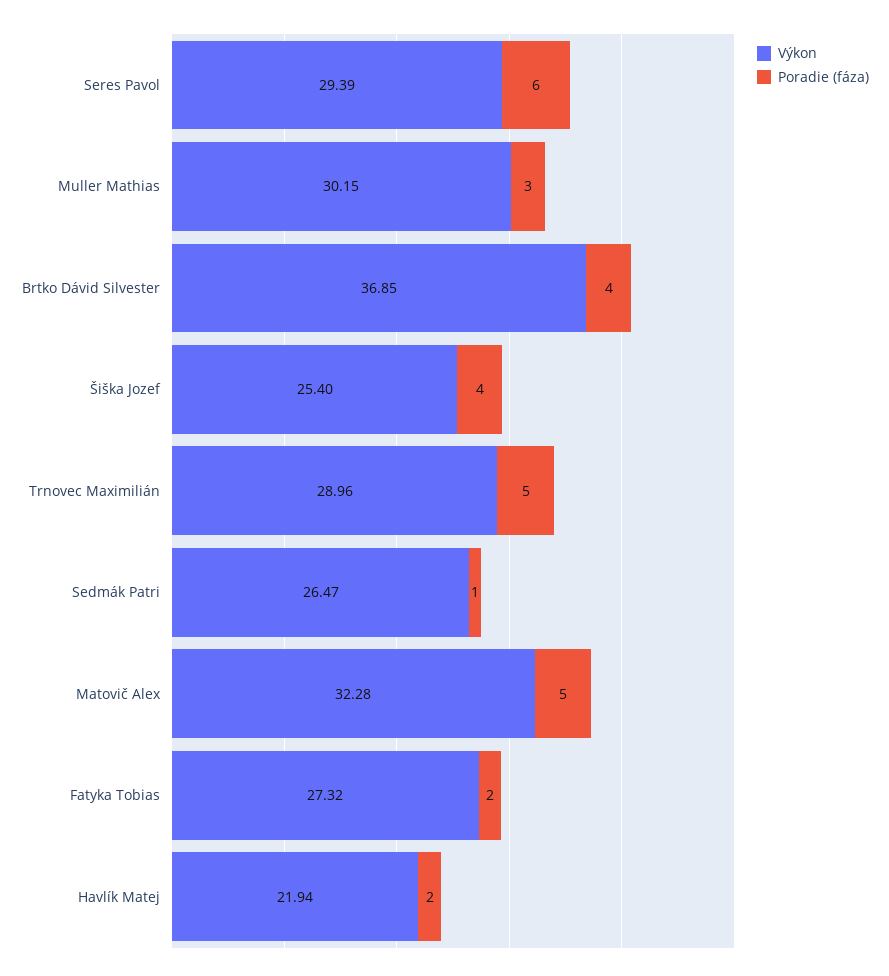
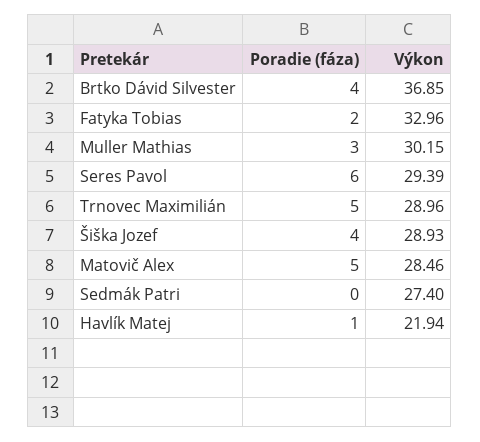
  {
    "Výkon": {
      "Seres Pavol": 29.39,
      "Muller Mathias": 30.15,
      "Brtko Dávid Silvester": 36.85,
-     "Šiška Jozef": 25.4,
+     "Šiška Jozef": 28.93,
      "Trnovec Maximilián": 28.96,
-     "Sedmák Patri": 26.47,
+     "Sedmák Patri": 27.4,
-     "Matovič Alex": 32.28,
+     "Matovič Alex": 28.46,
-     "Fatyka Tobias": 27.32,
+     "Fatyka Tobias": 32.96,
      "Havlík Matej": 21.94
    },
    "Poradie (fáza)": {
      "Seres Pavol": 6,
      "Muller Mathias": 3,
      "Brtko Dávid Silvester": 4,
      "Šiška Jozef": 4,
      "Trnovec Maximilián": 5,
-     "Sedmák Patri": 1,
+     "Sedmák Patri": 0,
      "Matovič Alex": 5,
      "Fatyka Tobias": 2,
-     "Havlík Matej": 2
+     "Havlík Matej": 1
    }
  }

